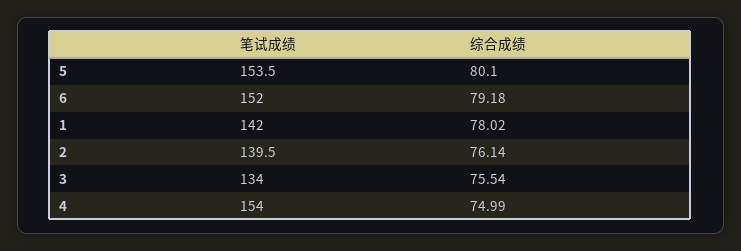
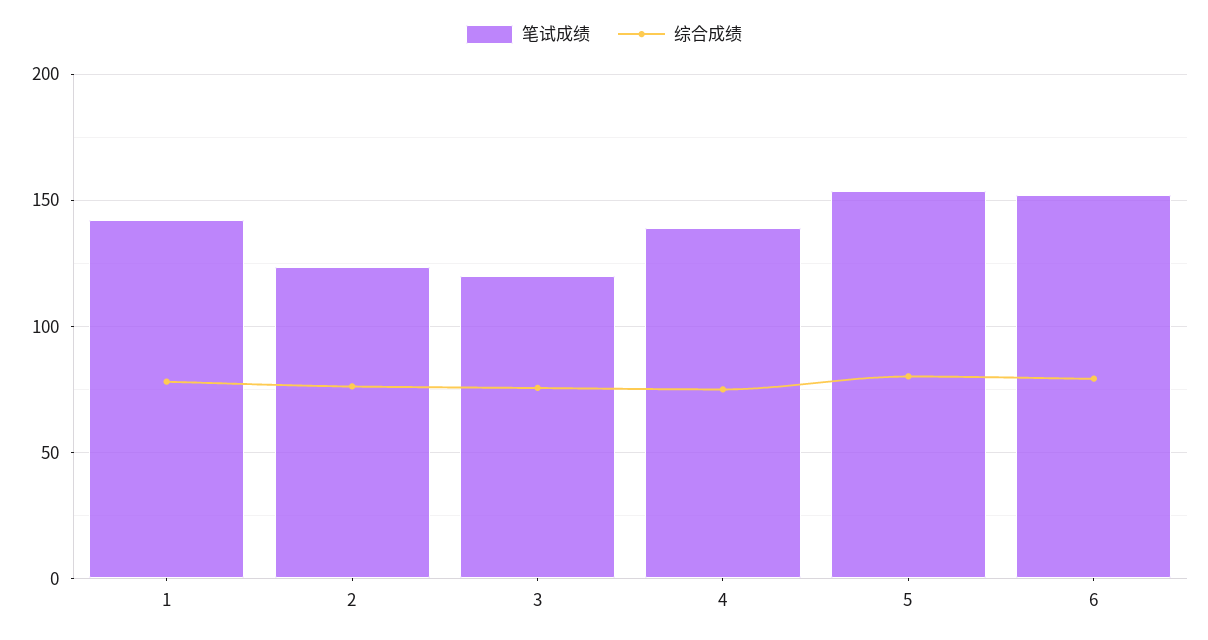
  {
    "笔试成绩": {
      "5": 153.5,
      "6": 152,
      "1": 142,
-     "2": 139.5,
+     "2": 125,
-     "3": 134,
+     "3": 120,
-     "4": 154
+     "4": 140
    },
    "综合成绩": {
      "5": 80.1,
      "6": 79.18,
      "1": 78.02,
      "2": 76.14,
      "3": 75.54,
      "4": 74.99
    }
  }

